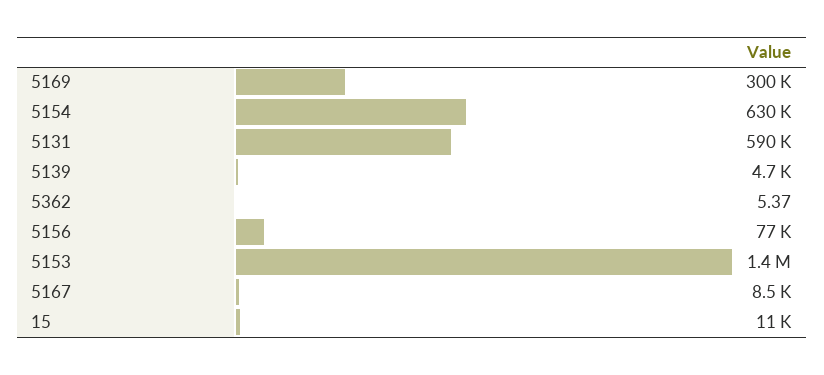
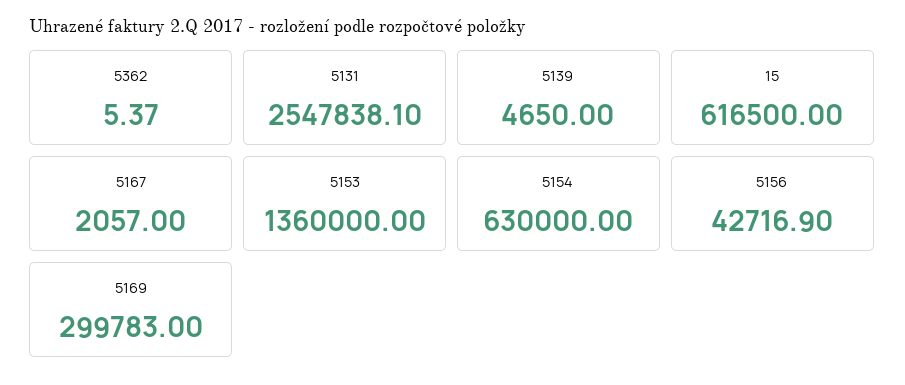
  {
    "5169": 299783,
    "5154": 630000,
-   "5131": 590000,
+   "5131": 2547838.1,
    "5139": 4650,
    "5362": 5.37,
-   "5156": 77000,
+   "5156": 42716.9,
    "5153": 1360000,
-   "5167": 8500,
+   "5167": 2057,
-   "15": 11000
+   "15": 616500
  }

